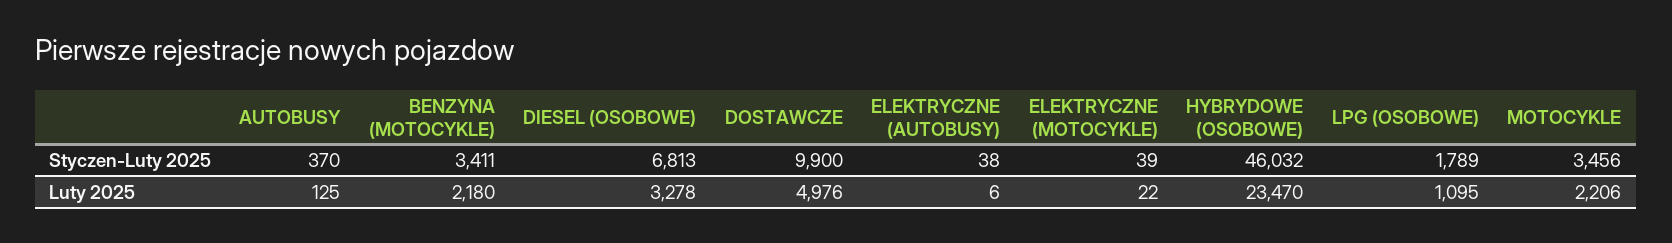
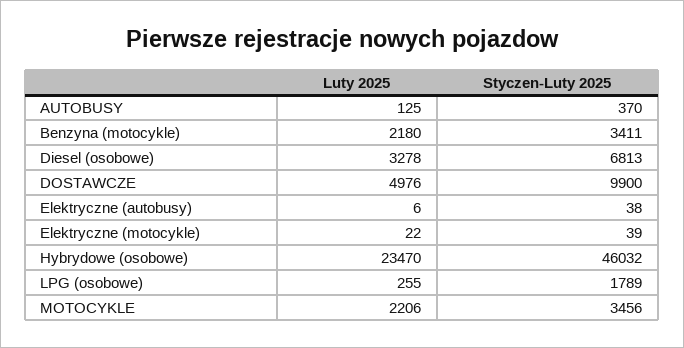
  {
    "AUTOBUSY": {
      "Styczen-Luty 2025": 370,
      "Luty 2025": 125
    },
    "BENZYNA (MOTOCYKLE)": {
      "Styczen-Luty 2025": 3411,
      "Luty 2025": 2180
    },
    "DIESEL (OSOBOWE)": {
      "Styczen-Luty 2025": 6813,
      "Luty 2025": 3278
    },
    "DOSTAWCZE": {
      "Styczen-Luty 2025": 9900,
      "Luty 2025": 4976
    },
    "ELEKTRYCZNE (AUTOBUSY)": {
      "Styczen-Luty 2025": 38,
      "Luty 2025": 6
    },
    "ELEKTRYCZNE (MOTOCYKLE)": {
      "Styczen-Luty 2025": 39,
      "Luty 2025": 22
    },
    "HYBRYDOWE (OSOBOWE)": {
      "Styczen-Luty 2025": 46032,
      "Luty 2025": 23470
    },
    "LPG (OSOBOWE)": {
      "Styczen-Luty 2025": 1789,
-     "Luty 2025": 1095
+     "Luty 2025": 255
    },
    "MOTOCYKLE": {
      "Styczen-Luty 2025": 3456,
      "Luty 2025": 2206
    }
  }

